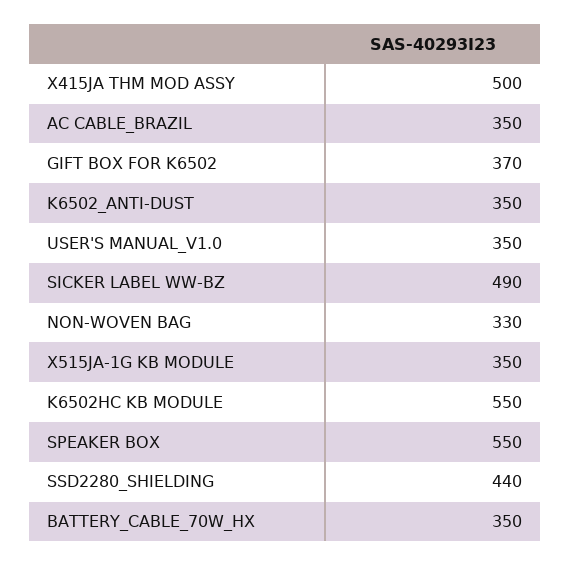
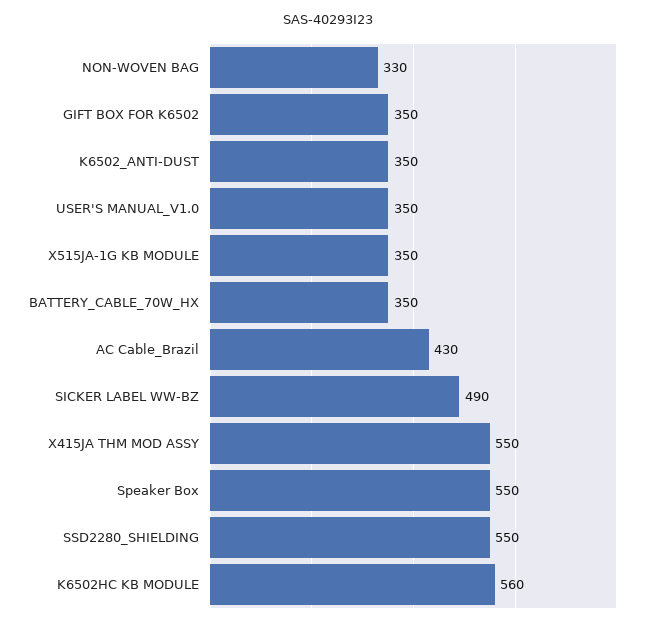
  {
-   "X415JA THM MOD ASSY": 500,
+   "X415JA THM MOD ASSY": 550,
-   "AC CABLE_BRAZIL": 350,
+   "AC CABLE_BRAZIL": 430,
-   "GIFT BOX FOR K6502": 370,
+   "GIFT BOX FOR K6502": 350,
    "K6502_ANTI-DUST": 350,
    "USER'S MANUAL_V1.0": 350,
    "SICKER LABEL WW-BZ": 490,
    "NON-WOVEN BAG": 330,
    "X515JA-1G KB MODULE": 350,
-   "K6502HC KB MODULE": 550,
+   "K6502HC KB MODULE": 560,
    "SPEAKER BOX": 550,
-   "SSD2280_SHIELDING": 440,
+   "SSD2280_SHIELDING": 550,
    "BATTERY_CABLE_70W_HX": 350
  }

